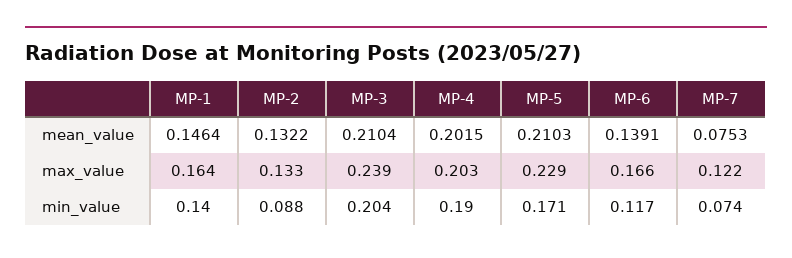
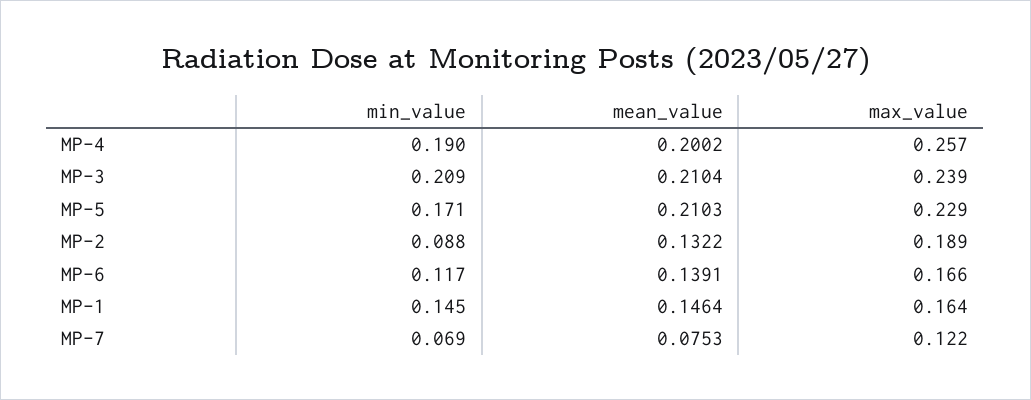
  {
    "MP-1": {
      "mean_value": 0.1464,
      "max_value": 0.164,
-     "min_value": 0.14
+     "min_value": 0.145
    },
    "MP-2": {
      "mean_value": 0.1322,
-     "max_value": 0.133,
+     "max_value": 0.189,
      "min_value": 0.088
    },
    "MP-3": {
      "mean_value": 0.2104,
      "max_value": 0.239,
-     "min_value": 0.204
+     "min_value": 0.209
    },
    "MP-4": {
-     "mean_value": 0.2015,
+     "mean_value": 0.2002,
-     "max_value": 0.203,
+     "max_value": 0.257,
      "min_value": 0.19
    },
    "MP-5": {
      "mean_value": 0.2103,
      "max_value": 0.229,
      "min_value": 0.171
    },
    "MP-6": {
      "mean_value": 0.1391,
      "max_value": 0.166,
      "min_value": 0.117
    },
    "MP-7": {
      "mean_value": 0.0753,
      "max_value": 0.122,
-     "min_value": 0.074
+     "min_value": 0.069
    }
  }

